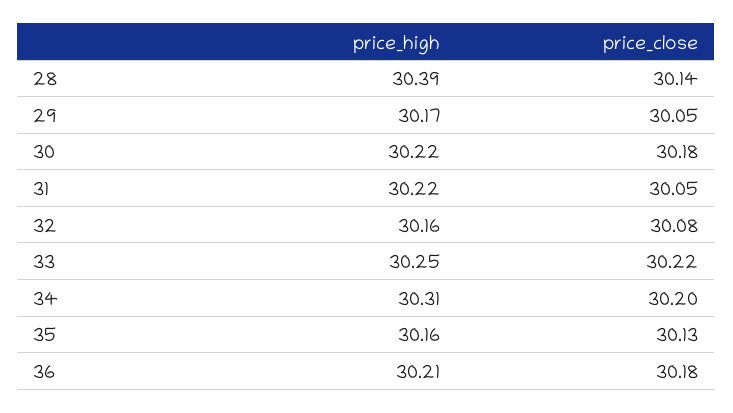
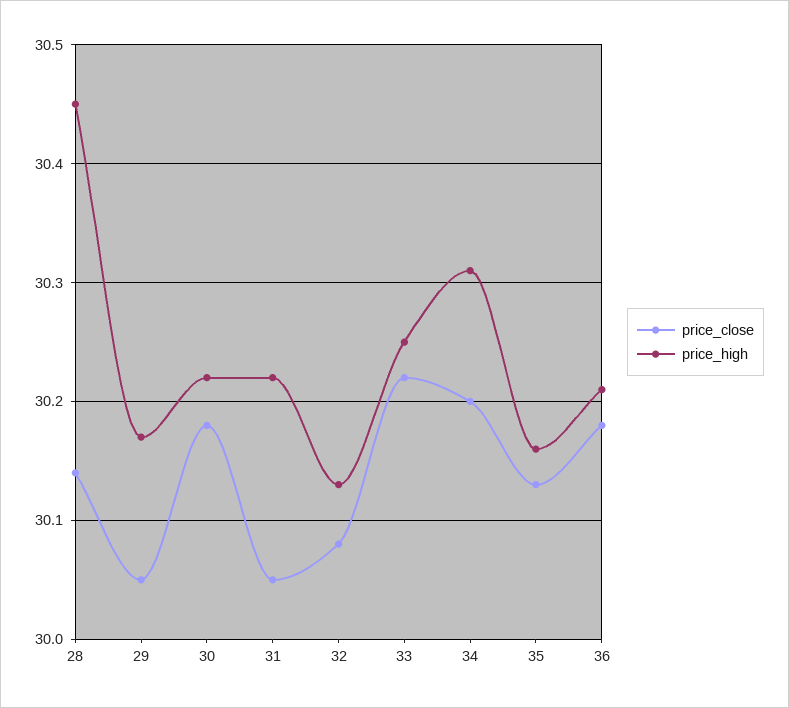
  {
    "price_high": {
-     "28": 30.39,
+     "28": 30.45,
      "29": 30.17,
      "30": 30.22,
      "31": 30.22,
-     "32": 30.16,
+     "32": 30.13,
      "33": 30.25,
      "34": 30.31,
      "35": 30.16,
      "36": 30.21
    },
    "price_close": {
      "28": 30.14,
      "29": 30.05,
      "30": 30.18,
      "31": 30.05,
      "32": 30.08,
      "33": 30.22,
      "34": 30.2,
      "35": 30.13,
      "36": 30.18
    }
  }

